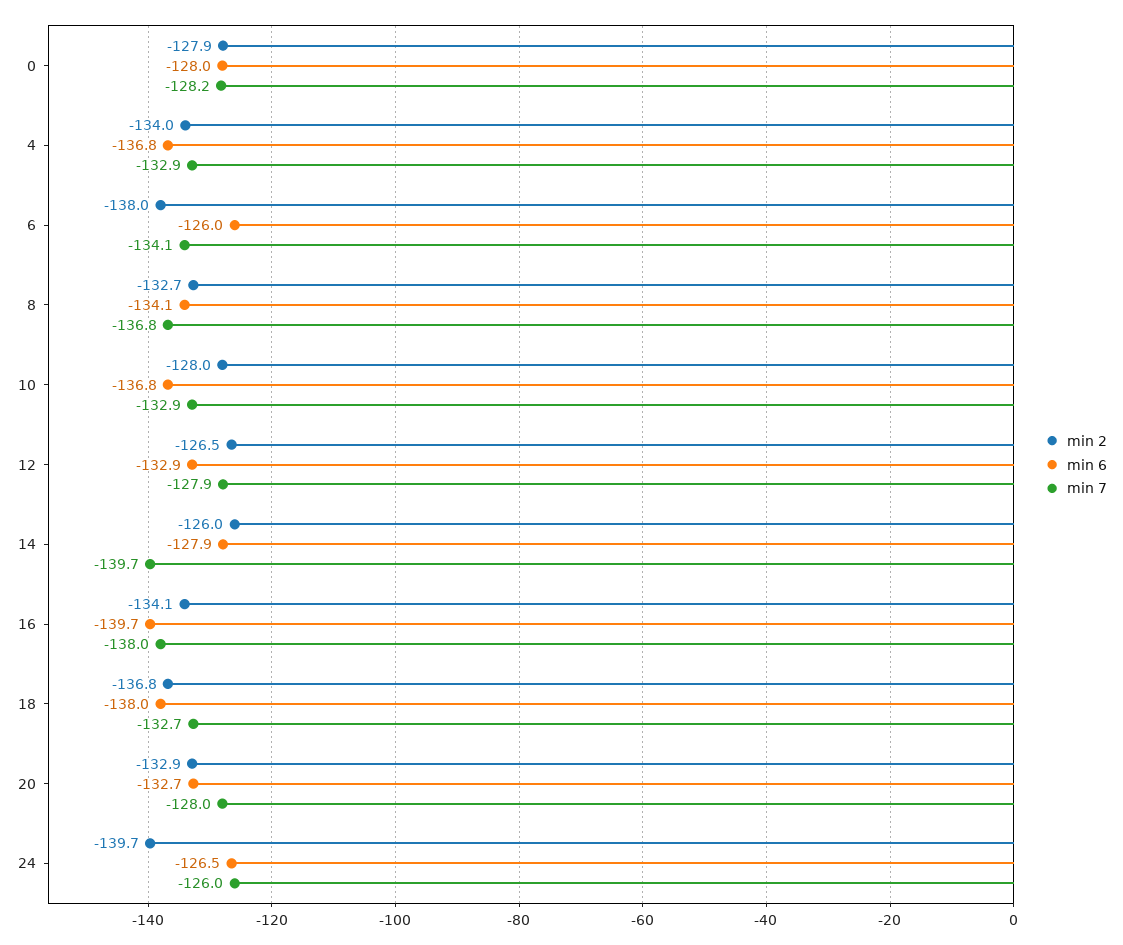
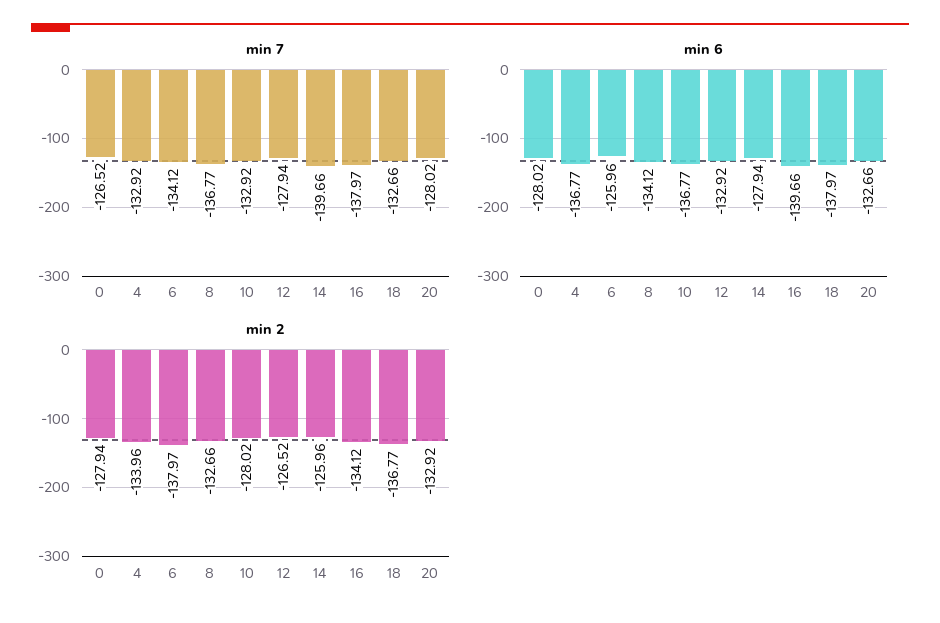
  {
    "min 2": {
      "0": -127.94,
      "4": -133.96,
      "6": -137.97,
      "8": -132.66,
      "10": -128.02,
      "12": -126.52,
      "14": -125.96,
      "16": -134.12,
      "18": -136.77,
-     "20": -132.92,
+     "20": -132.92
-     "24": -139.7
    },
    "min 6": {
      "0": -128.02,
      "4": -136.77,
      "6": -125.96,
      "8": -134.12,
      "10": -136.77,
      "12": -132.92,
      "14": -127.94,
      "16": -139.66,
      "18": -137.97,
-     "20": -132.66,
+     "20": -132.66
-     "24": -126.5
    },
    "min 7": {
-     "0": -128.2,
+     "0": -126.52,
      "4": -132.92,
      "6": -134.12,
      "8": -136.77,
      "10": -132.92,
      "12": -127.94,
      "14": -139.66,
      "16": -137.97,
      "18": -132.66,
-     "20": -128.02,
+     "20": -128.02
-     "24": -126
    }
  }

